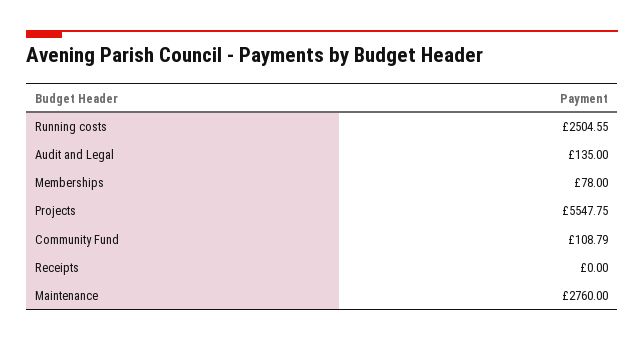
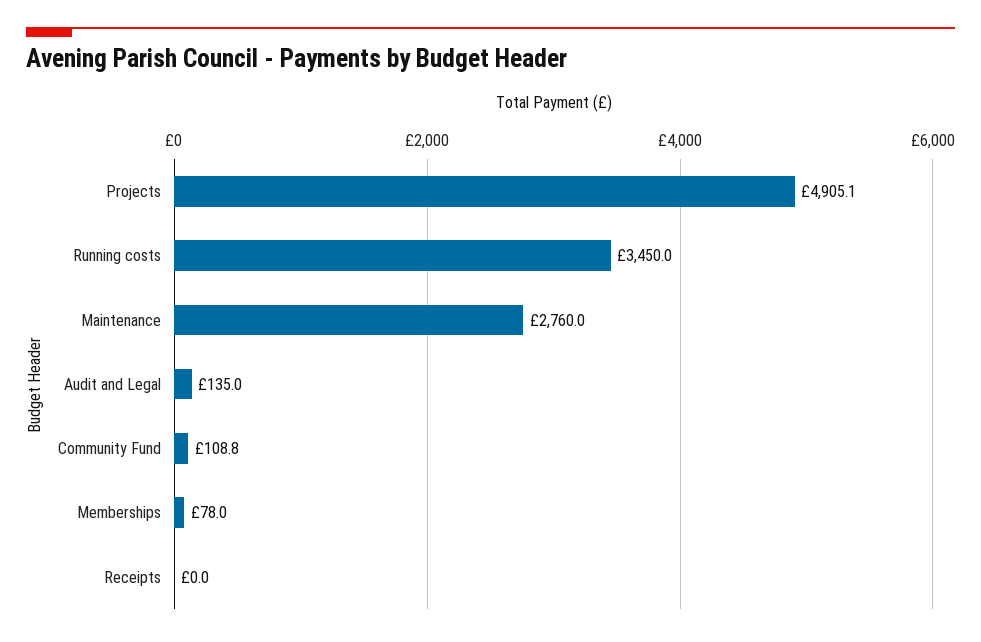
  {
-   "Running costs": 2504.55,
+   "Running costs": 3450,
    "Audit and Legal": 135,
    "Memberships": 78,
-   "Projects": 5547.75,
+   "Projects": 4905.1,
    "Community Fund": 108.79,
    "Receipts": 0,
    "Maintenance": 2760
  }

